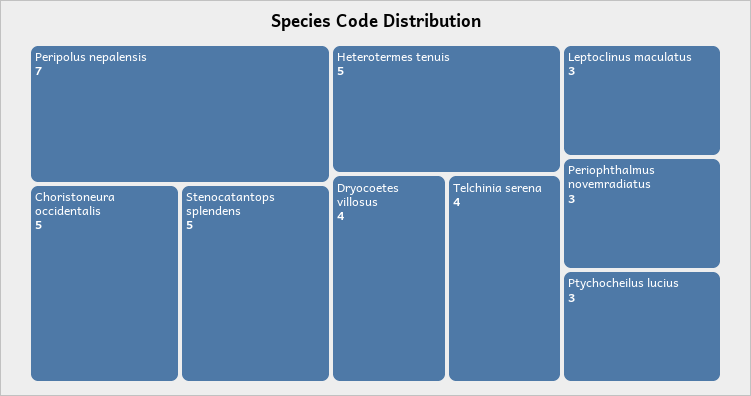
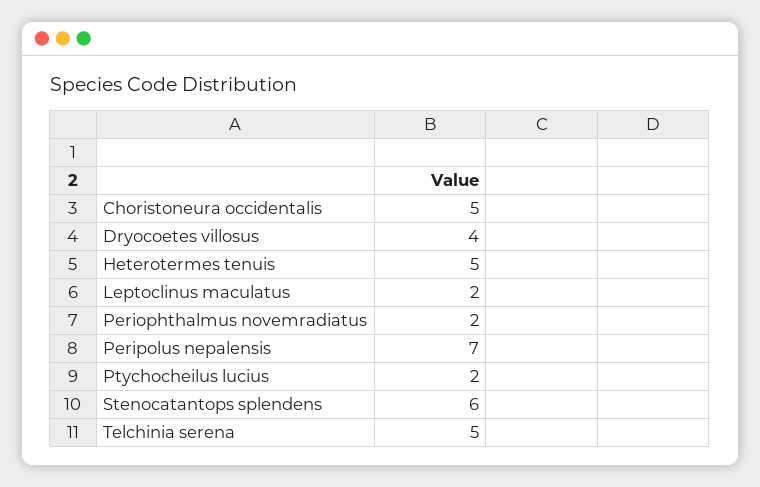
  {
    "Peripolus nepalensis": 7,
    "Choristoneura occidentalis": 5,
-   "Stenocatantops splendens": 5,
+   "Stenocatantops splendens": 6,
    "Heterotermes tenuis": 5,
    "Dryocoetes villosus": 4,
-   "Telchinia serena": 4,
+   "Telchinia serena": 5,
-   "Leptoclinus maculatus": 3,
+   "Leptoclinus maculatus": 2,
-   "Periophthalmus novemradiatus": 3,
+   "Periophthalmus novemradiatus": 2,
-   "Ptychocheilus lucius": 3
+   "Ptychocheilus lucius": 2
  }

